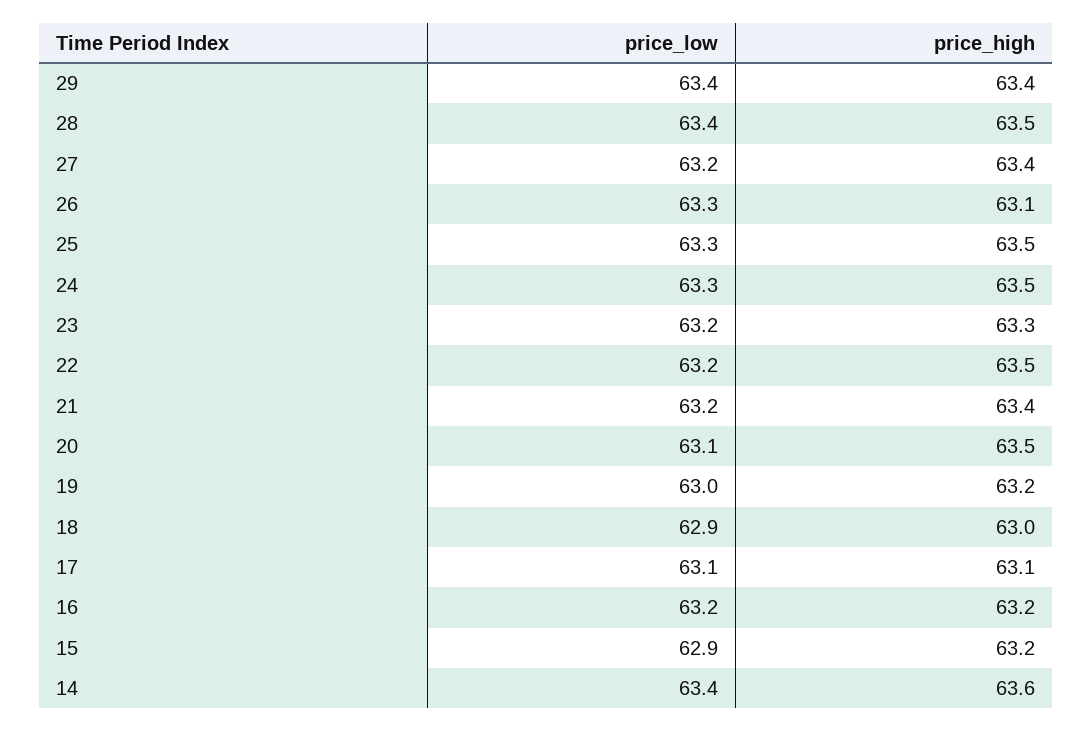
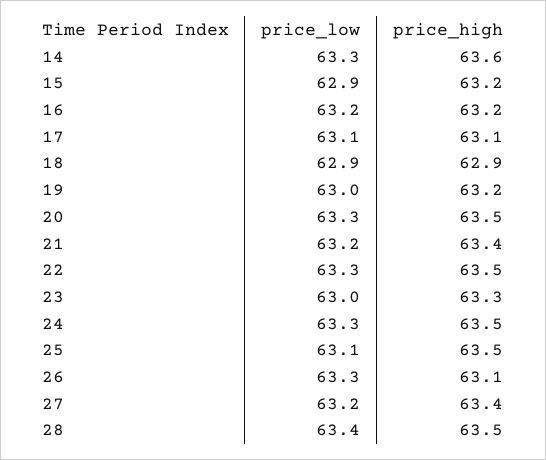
  {
    "price_low": {
-     "29": 63.4,
      "28": 63.4,
      "27": 63.2,
      "26": 63.3,
-     "25": 63.3,
+     "25": 63.1,
      "24": 63.3,
-     "23": 63.2,
+     "23": 63,
-     "22": 63.2,
+     "22": 63.3,
      "21": 63.2,
-     "20": 63.1,
+     "20": 63.3,
      "19": 63,
      "18": 62.9,
      "17": 63.1,
      "16": 63.2,
      "15": 62.9,
-     "14": 63.4
+     "14": 63.3
    },
    "price_high": {
-     "29": 63.4,
      "28": 63.5,
      "27": 63.4,
      "26": 63.1,
      "25": 63.5,
      "24": 63.5,
      "23": 63.3,
      "22": 63.5,
      "21": 63.4,
      "20": 63.5,
      "19": 63.2,
-     "18": 63,
+     "18": 62.9,
      "17": 63.1,
      "16": 63.2,
      "15": 63.2,
      "14": 63.6
    }
  }

